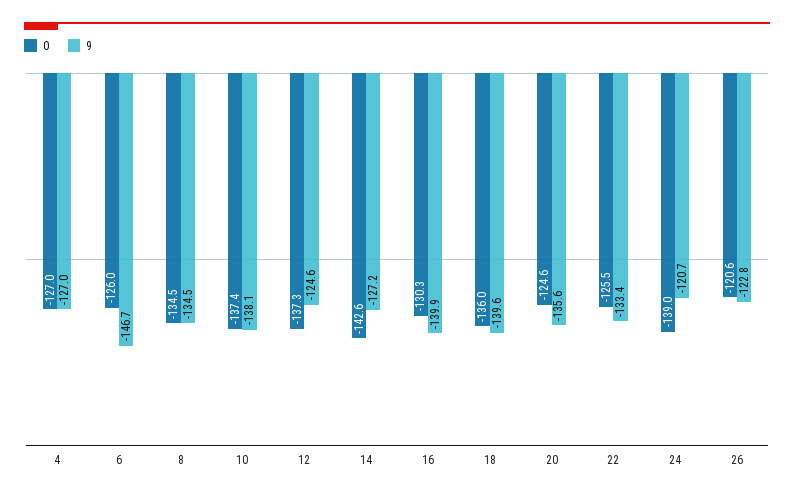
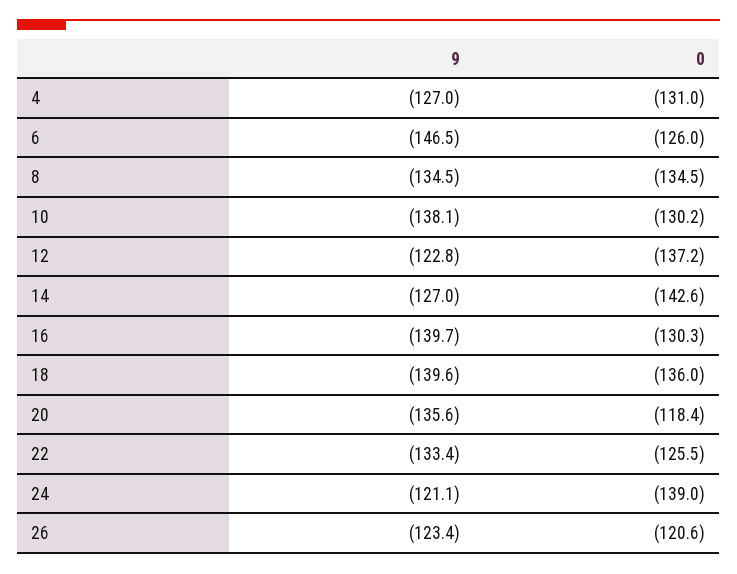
  {
    "0": {
-     "4": -127,
+     "4": -131,
      "6": -126,
      "8": -134.5,
-     "10": -137.4,
+     "10": -130.2,
-     "12": -137.3,
+     "12": -137.2,
      "14": -142.6,
      "16": -130.3,
      "18": -136,
-     "20": -124.6,
+     "20": -118.4,
      "22": -125.5,
      "24": -139,
      "26": -120.6
    },
    "9": {
      "4": -127,
-     "6": -146.7,
+     "6": -146.5,
      "8": -134.5,
      "10": -138.1,
-     "12": -124.6,
+     "12": -122.8,
-     "14": -127.2,
+     "14": -127,
-     "16": -139.9,
+     "16": -139.7,
      "18": -139.6,
      "20": -135.6,
      "22": -133.4,
-     "24": -120.7,
+     "24": -121.1,
-     "26": -122.8
+     "26": -123.4
    }
  }

